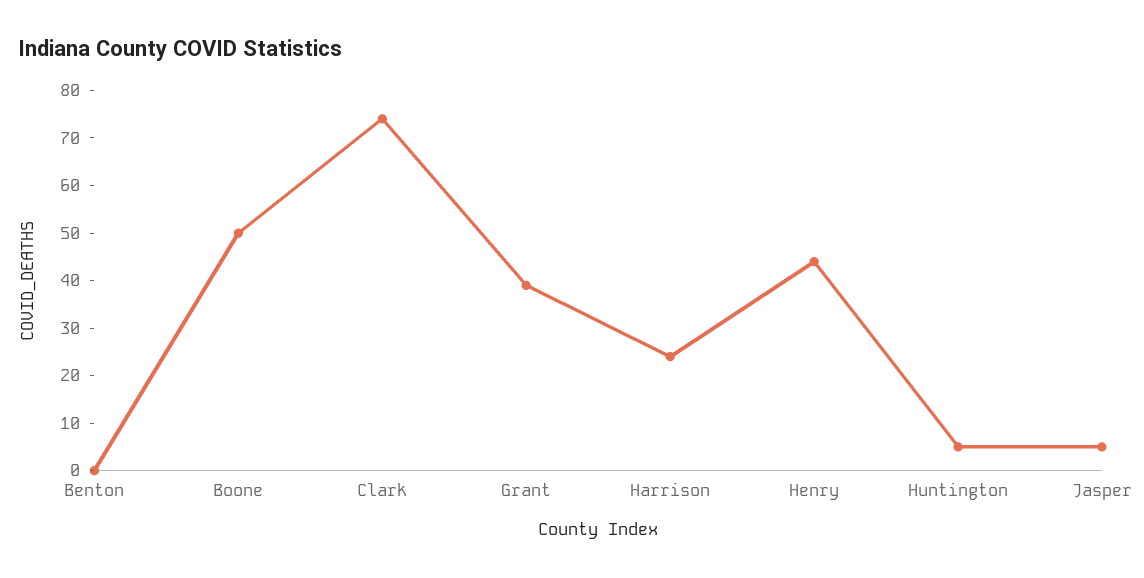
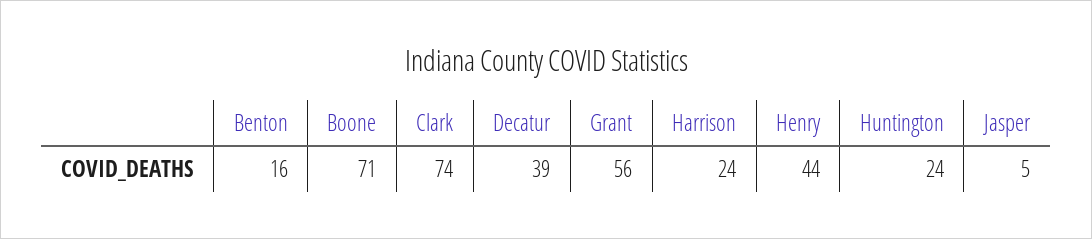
  {
-   "Benton": 0,
+   "Benton": 16,
-   "Boone": 50,
+   "Boone": 71,
    "Clark": 74,
-   "Grant": 40,
+   "Grant": 56,
    "Harrison": 24,
    "Henry": 44,
-   "Huntington": 5,
+   "Huntington": 24,
-   "Jasper": 5
+   "Jasper": 5,
+   "Decatur": 39
  }

